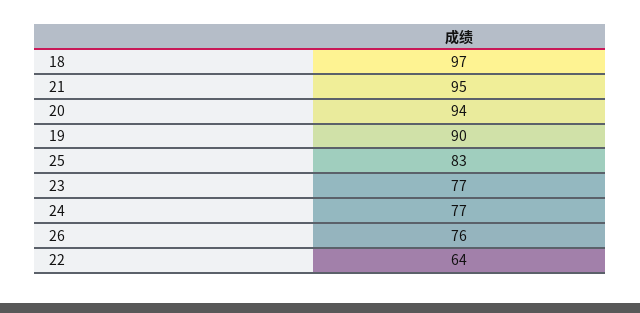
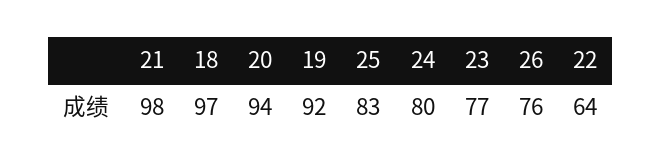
  {
    "18": 97,
-   "21": 95,
+   "21": 98,
    "20": 94,
-   "19": 90,
+   "19": 92,
    "25": 83,
    "23": 77,
-   "24": 77,
+   "24": 80,
    "26": 76,
    "22": 64
  }

